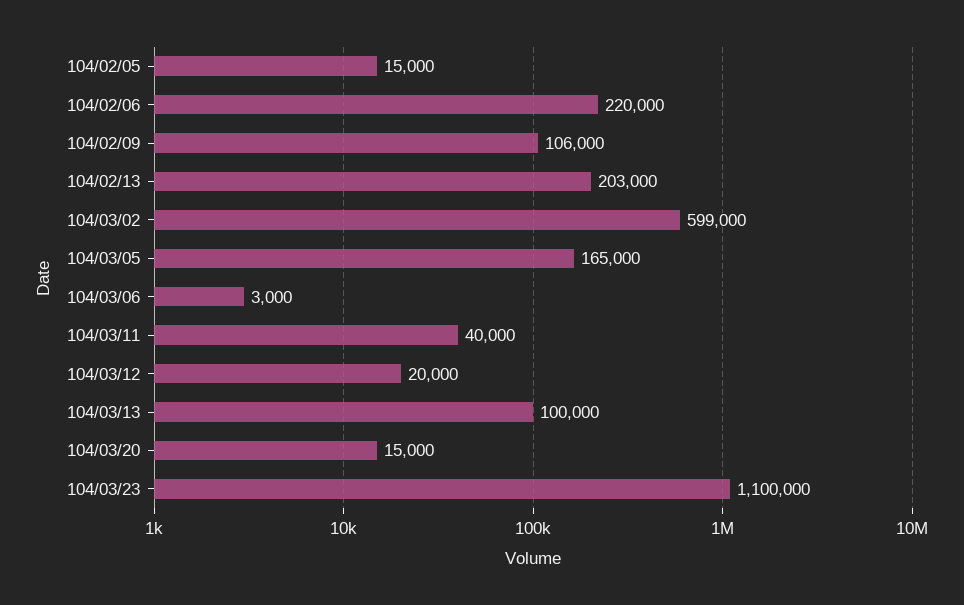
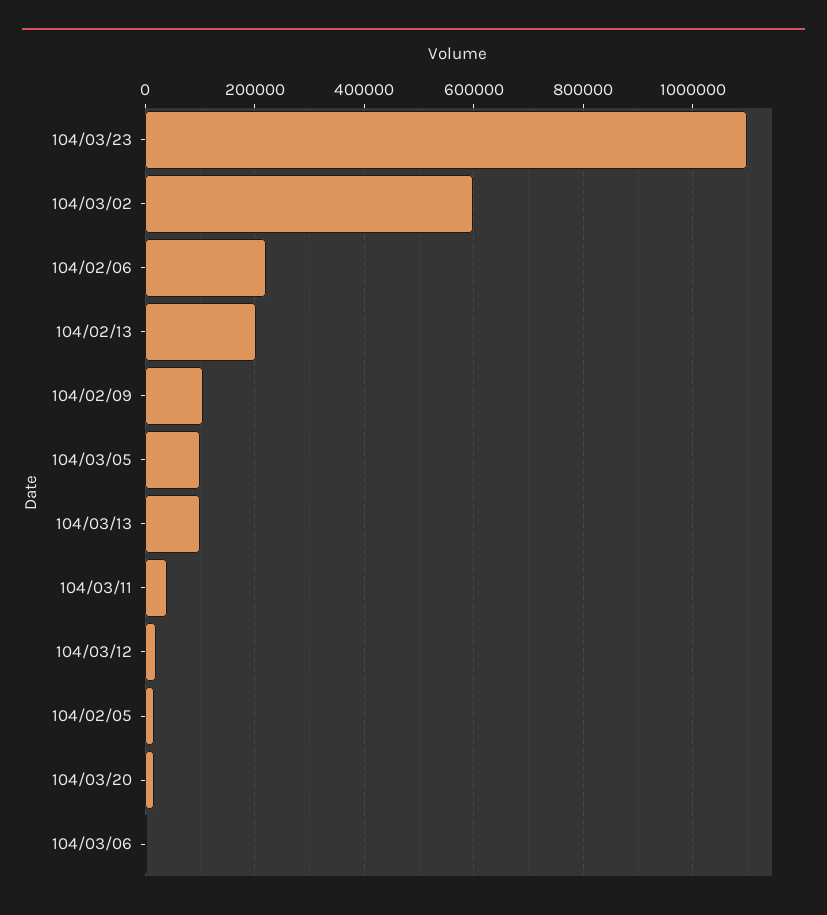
  {
    "104/02/05": 15000,
    "104/02/06": 220000,
    "104/02/09": 106000,
    "104/02/13": 203000,
    "104/03/02": 599000,
-   "104/03/05": 165000,
+   "104/03/05": 100000,
    "104/03/06": 3000,
    "104/03/11": 40000,
    "104/03/12": 20000,
    "104/03/13": 100000,
    "104/03/20": 15000,
    "104/03/23": 1100000
  }

